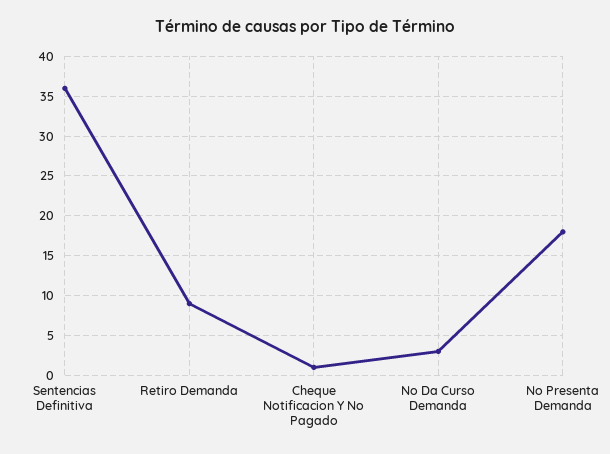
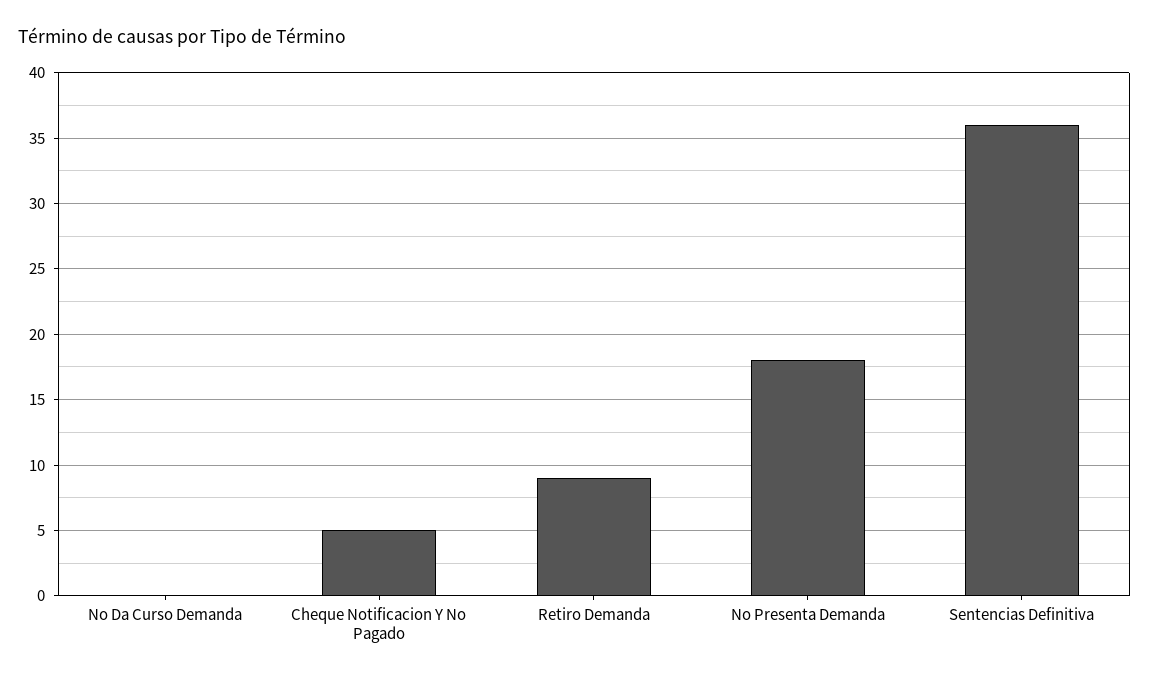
  {
    "Sentencias Definitiva": 36,
    "Retiro Demanda": 9,
-   "Cheque Notificacion Y No Pagado": 1,
+   "Cheque Notificacion Y No Pagado": 5,
-   "No Da Curso Demanda": 3,
+   "No Da Curso Demanda": 0,
    "No Presenta Demanda": 18
  }

